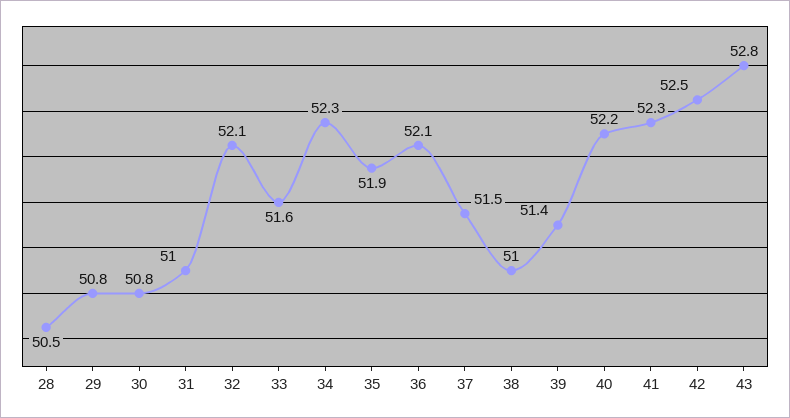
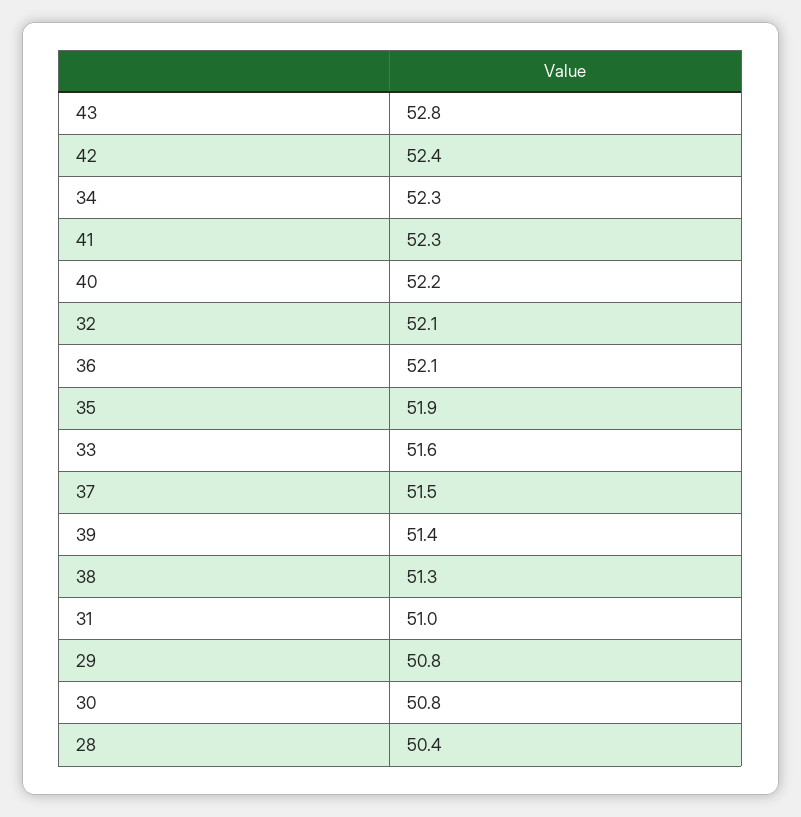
  {
-   "28": 50.5,
+   "28": 50.4,
    "29": 50.8,
    "30": 50.8,
    "31": 51,
    "32": 52.1,
    "33": 51.6,
    "34": 52.3,
    "35": 51.9,
    "36": 52.1,
    "37": 51.5,
-   "38": 51,
+   "38": 51.3,
    "39": 51.4,
    "40": 52.2,
    "41": 52.3,
-   "42": 52.5,
+   "42": 52.4,
    "43": 52.8
  }

